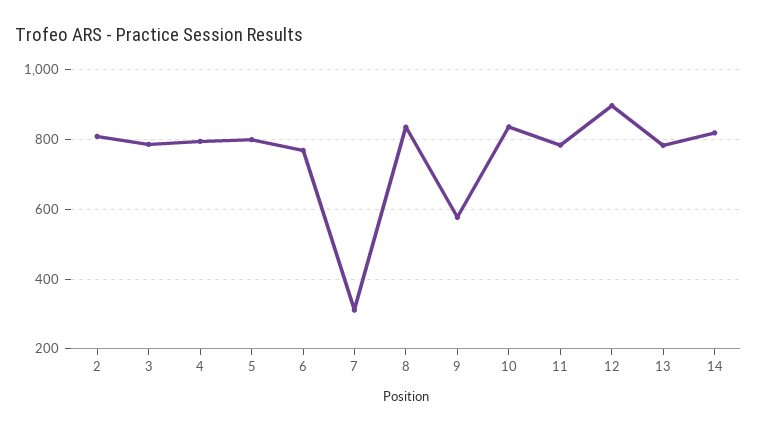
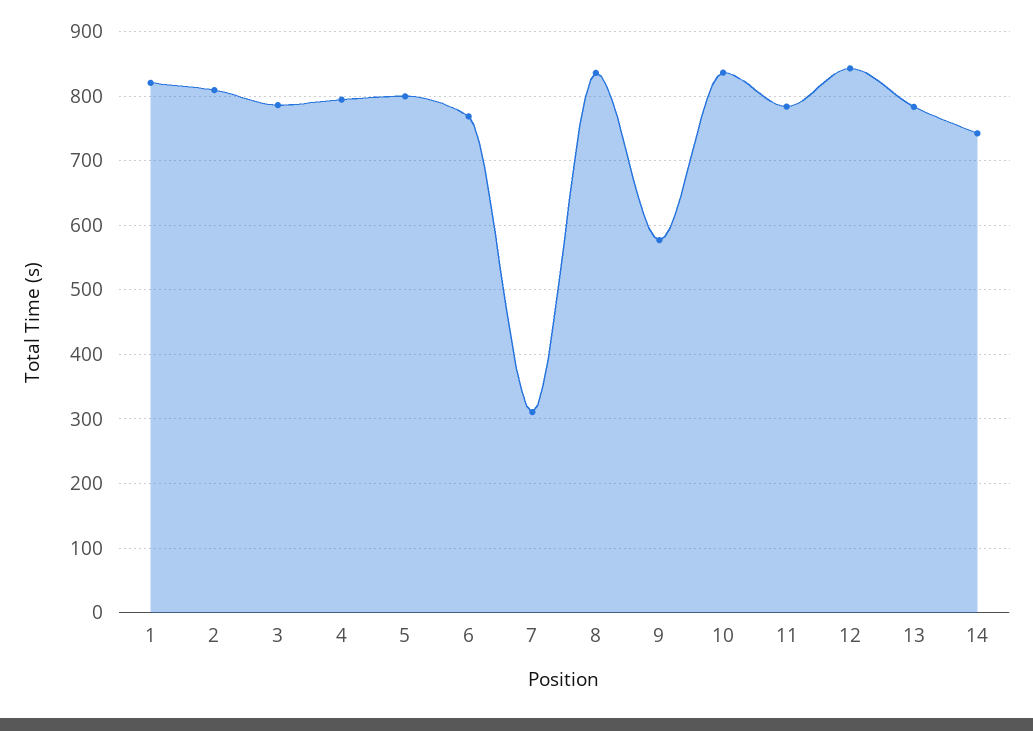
  {
    "2": 810,
    "3": 790,
    "4": 790,
    "5": 800,
    "6": 770,
    "7": 310,
    "8": 840,
    "9": 580,
    "10": 840,
    "11": 780,
-   "12": 900,
+   "12": 840,
    "13": 780,
-   "14": 820
+   "14": 740,
+   "1": 820
  }

